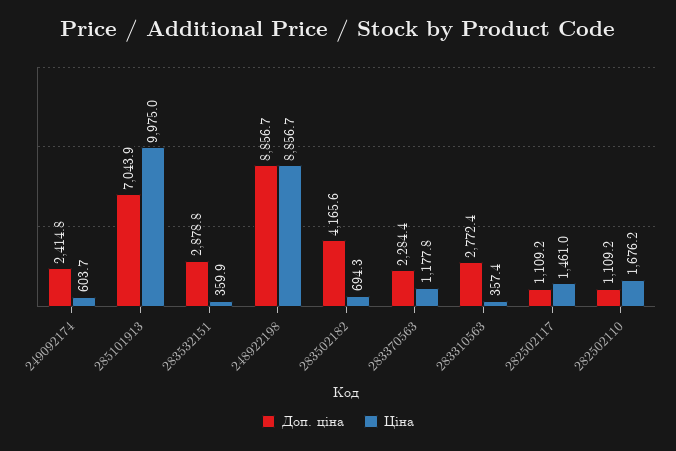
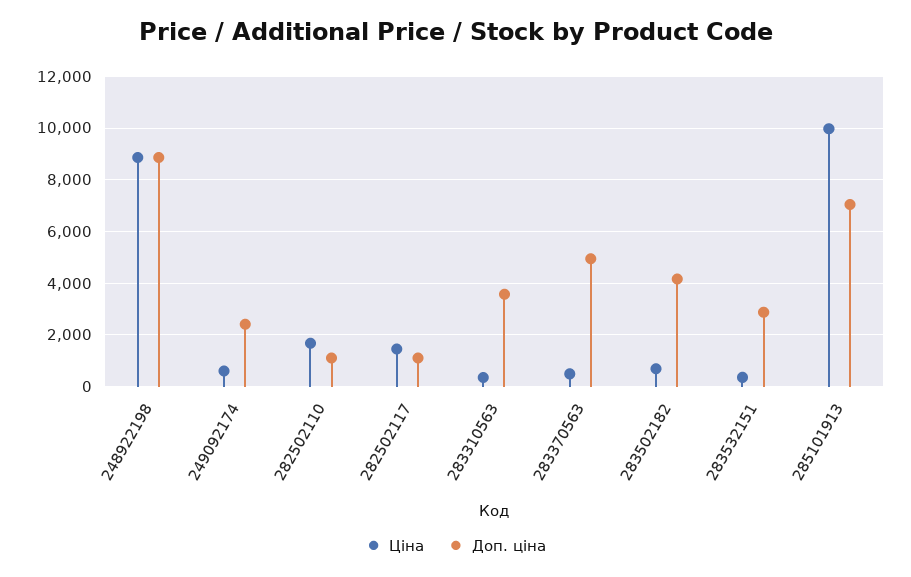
  {
    "Доп. ціна": {
      "249092174": 2414.8,
      "285101913": 7043.9,
      "283532151": 2878.8,
      "248922198": 8856.7,
      "283502182": 4165.6,
-     "283370563": 2284.4,
+     "283370563": 5000,
-     "283310563": 2772.4,
+     "283310563": 3500,
      "282502117": 1109.2,
      "282502110": 1109.2
    },
    "Ціна": {
      "249092174": 603.7,
      "285101913": 9975,
      "283532151": 359.9,
      "248922198": 8856.7,
      "283502182": 694.3,
-     "283370563": 1177.8,
+     "283370563": 500,
      "283310563": 357.4,
      "282502117": 1461,
      "282502110": 1676.2
    }
  }

